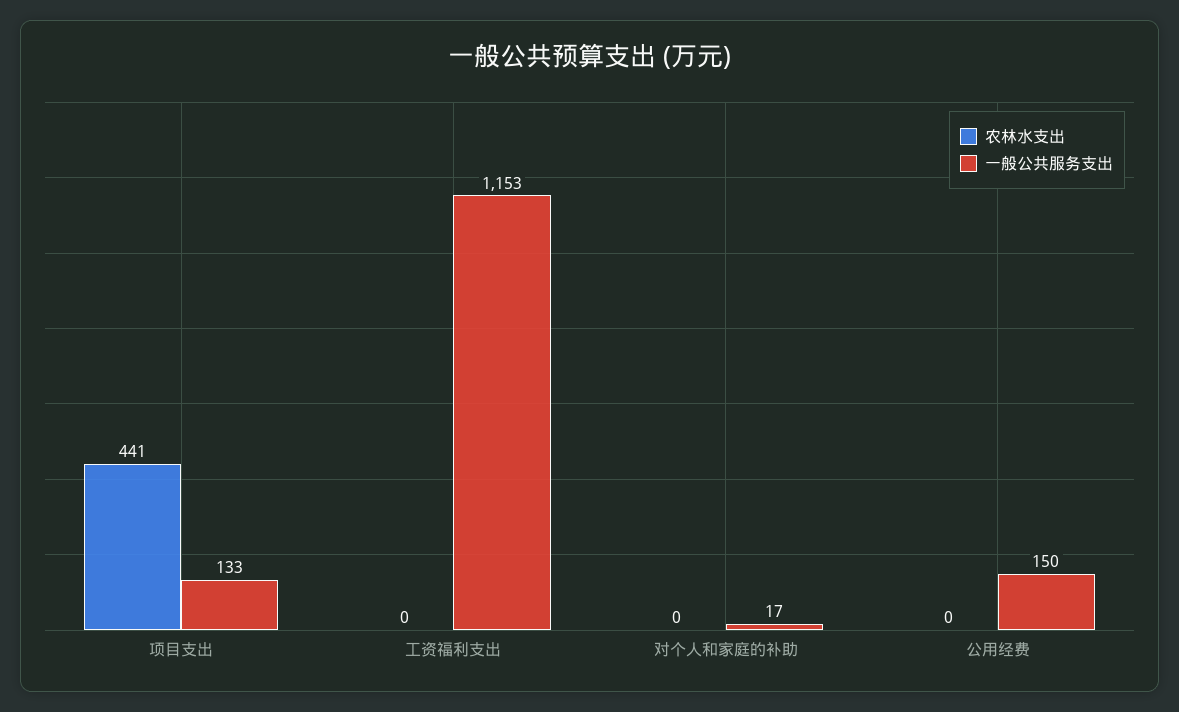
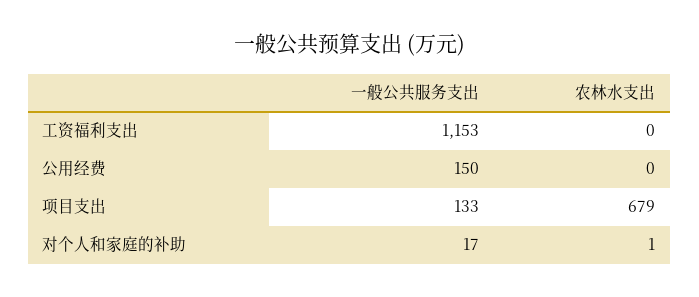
  {
    "农林水支出": {
-     "项目支出": 441,
+     "项目支出": 679,
      "工资福利支出": 0,
-     "对个人和家庭的补助": 0,
+     "对个人和家庭的补助": 1,
      "公用经费": 0
    },
    "一般公共服务支出": {
      "项目支出": 133,
      "工资福利支出": 1153,
      "对个人和家庭的补助": 17,
      "公用经费": 150
    }
  }

